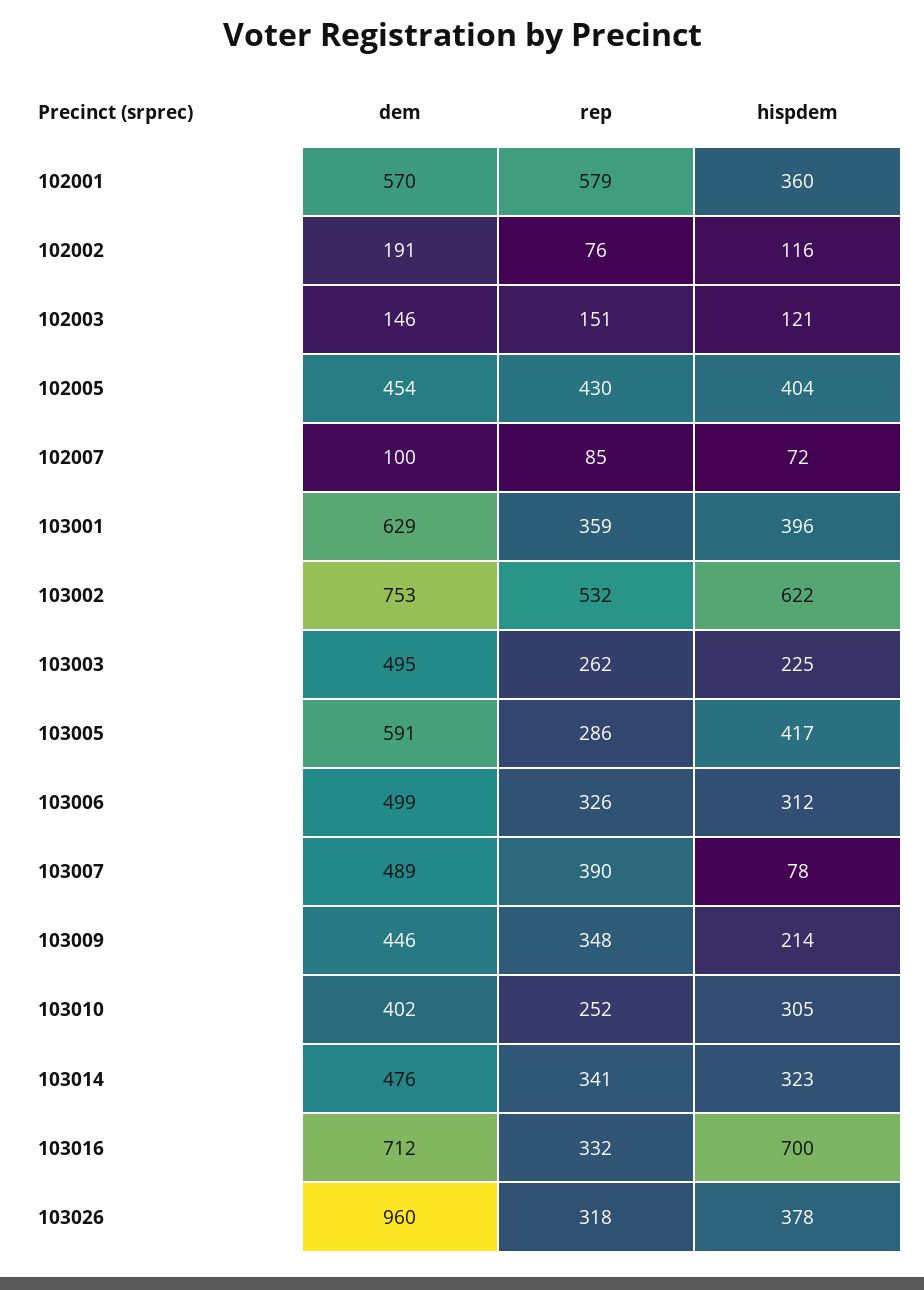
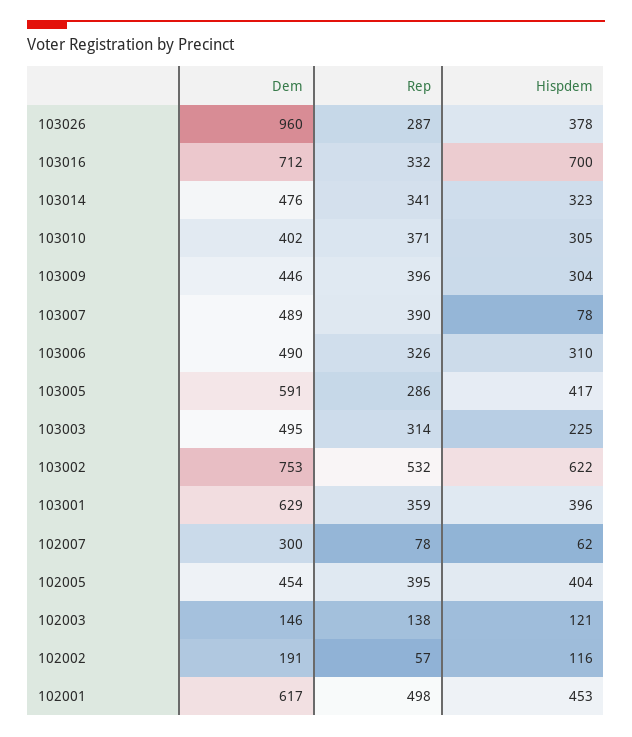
  {
    "dem": {
-     "102001": 570,
+     "102001": 617,
      "102002": 191,
      "102003": 146,
      "102005": 454,
-     "102007": 100,
+     "102007": 300,
      "103001": 629,
      "103002": 753,
      "103003": 495,
      "103005": 591,
-     "103006": 499,
+     "103006": 490,
      "103007": 489,
      "103009": 446,
      "103010": 402,
      "103014": 476,
      "103016": 712,
      "103026": 960
    },
    "rep": {
-     "102001": 579,
+     "102001": 498,
-     "102002": 76,
+     "102002": 57,
-     "102003": 151,
+     "102003": 138,
-     "102005": 430,
+     "102005": 395,
-     "102007": 85,
+     "102007": 78,
      "103001": 359,
      "103002": 532,
-     "103003": 262,
+     "103003": 314,
      "103005": 286,
      "103006": 326,
      "103007": 390,
-     "103009": 348,
+     "103009": 396,
-     "103010": 252,
+     "103010": 371,
      "103014": 341,
      "103016": 332,
-     "103026": 318
+     "103026": 287
    },
    "hispdem": {
-     "102001": 360,
+     "102001": 453,
      "102002": 116,
      "102003": 121,
      "102005": 404,
-     "102007": 72,
+     "102007": 62,
      "103001": 396,
      "103002": 622,
      "103003": 225,
      "103005": 417,
-     "103006": 312,
+     "103006": 310,
      "103007": 78,
-     "103009": 214,
+     "103009": 304,
      "103010": 305,
      "103014": 323,
      "103016": 700,
      "103026": 378
    }
  }

